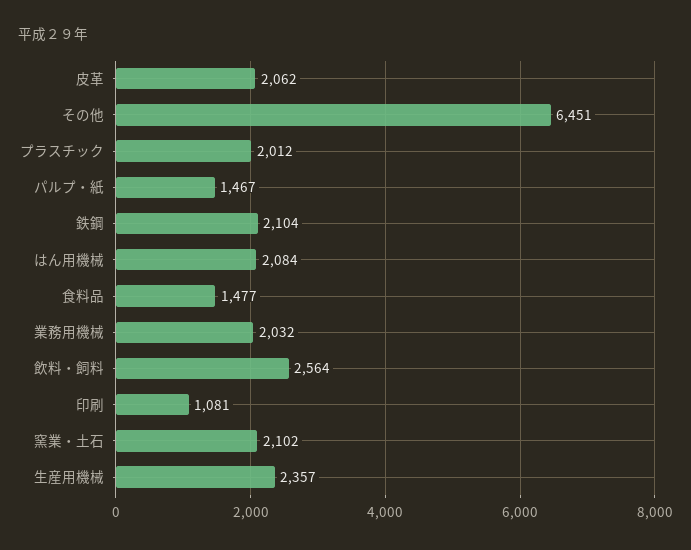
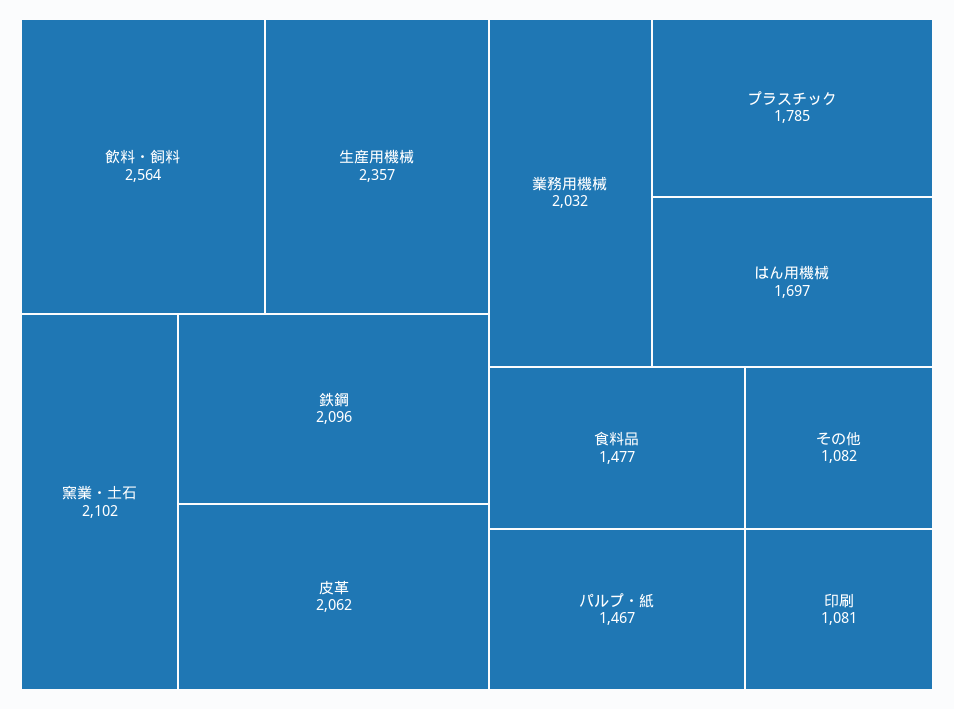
  {
    "皮革": 2062,
-   "その他": 6451,
+   "その他": 1082,
-   "プラスチック": 2012,
+   "プラスチック": 1785,
    "パルプ・紙": 1467,
-   "鉄鋼": 2104,
+   "鉄鋼": 2096,
-   "はん用機械": 2084,
+   "はん用機械": 1697,
    "食料品": 1477,
    "業務用機械": 2032,
    "飲料・飼料": 2564,
    "印刷": 1081,
    "窯業・土石": 2102,
    "生産用機械": 2357
  }

